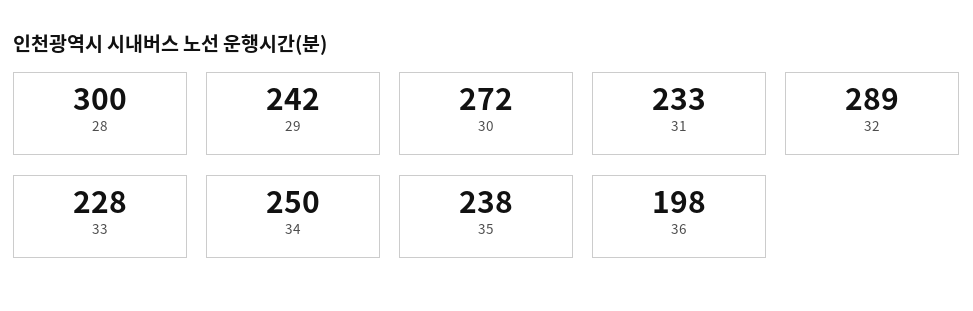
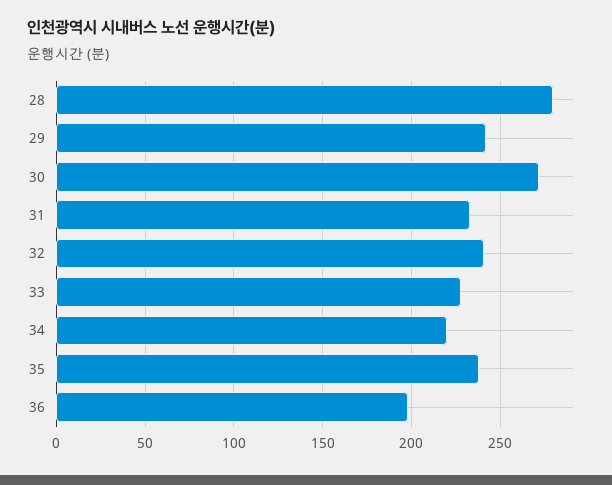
  {
-   "28": 300,
+   "28": 280,
    "29": 242,
    "30": 272,
    "31": 233,
-   "32": 289,
+   "32": 240,
    "33": 228,
-   "34": 250,
+   "34": 220,
    "35": 238,
    "36": 198
  }

